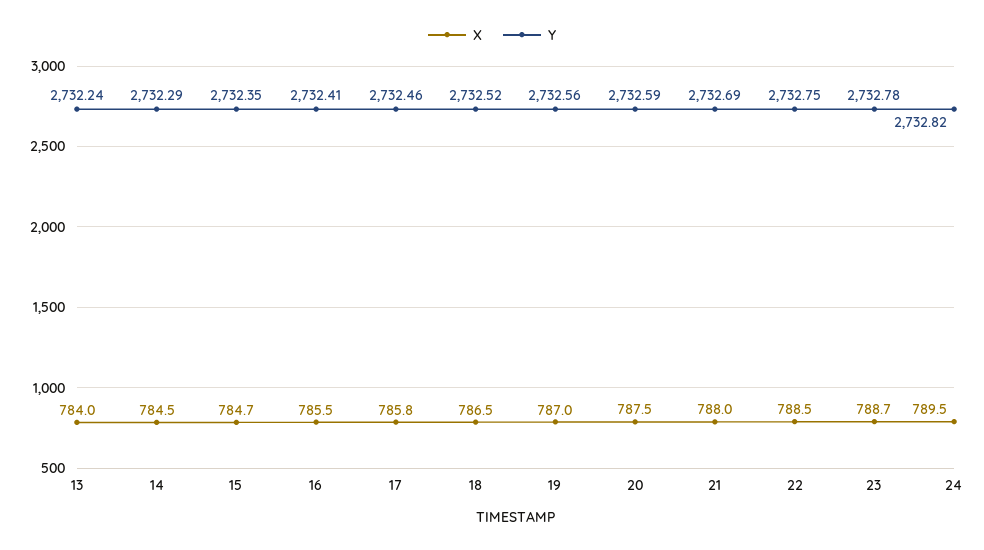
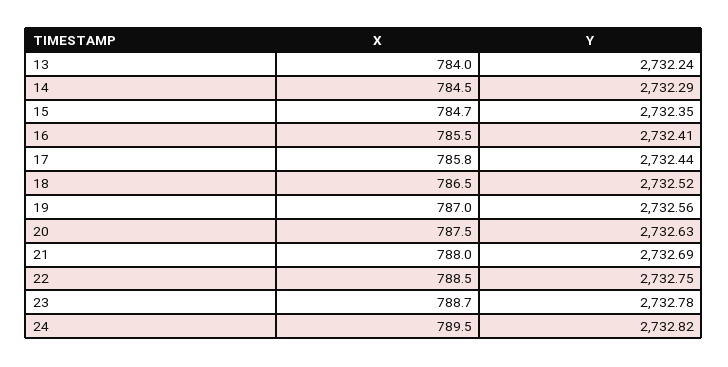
  {
    "X": {
      "13": 784,
      "14": 784.5,
      "15": 784.7,
      "16": 785.5,
      "17": 785.8,
      "18": 786.5,
      "19": 787,
      "20": 787.5,
      "21": 788,
      "22": 788.5,
      "23": 788.7,
      "24": 789.5
    },
    "Y": {
      "13": 2732.24,
      "14": 2732.29,
      "15": 2732.35,
      "16": 2732.41,
-     "17": 2732.46,
+     "17": 2732.44,
      "18": 2732.52,
      "19": 2732.56,
-     "20": 2732.59,
+     "20": 2732.63,
      "21": 2732.69,
      "22": 2732.75,
      "23": 2732.78,
      "24": 2732.82
    }
  }

